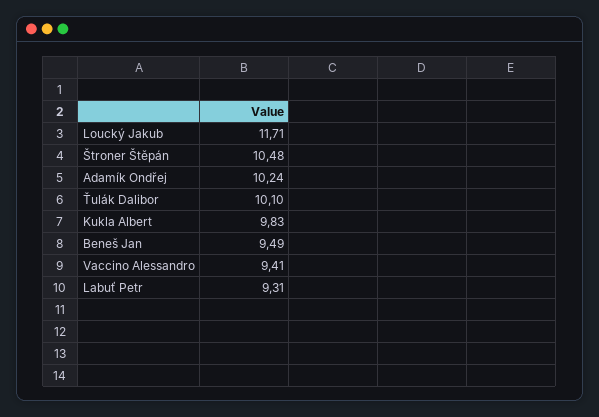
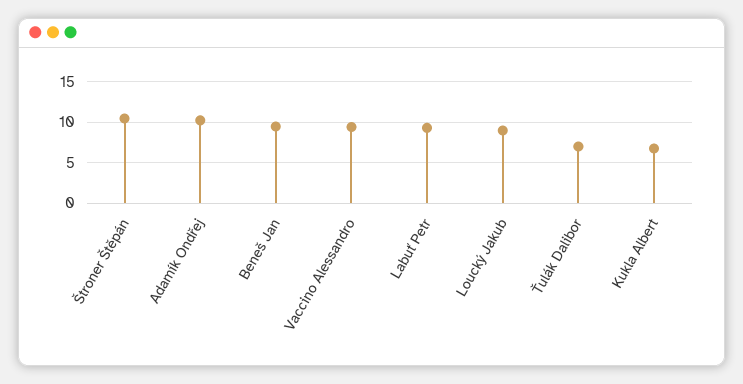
  {
-   "Loucký Jakub": 11.71,
+   "Loucký Jakub": 9,
    "Štroner Štěpán": 10.48,
    "Adamík Ondřej": 10.24,
-   "Ťulák Dalibor": 10.1,
+   "Ťulák Dalibor": 7,
-   "Kukla Albert": 9.83,
+   "Kukla Albert": 7,
    "Beneš Jan": 9.49,
    "Vaccino Alessandro": 9.41,
    "Labuť Petr": 9.31
  }

